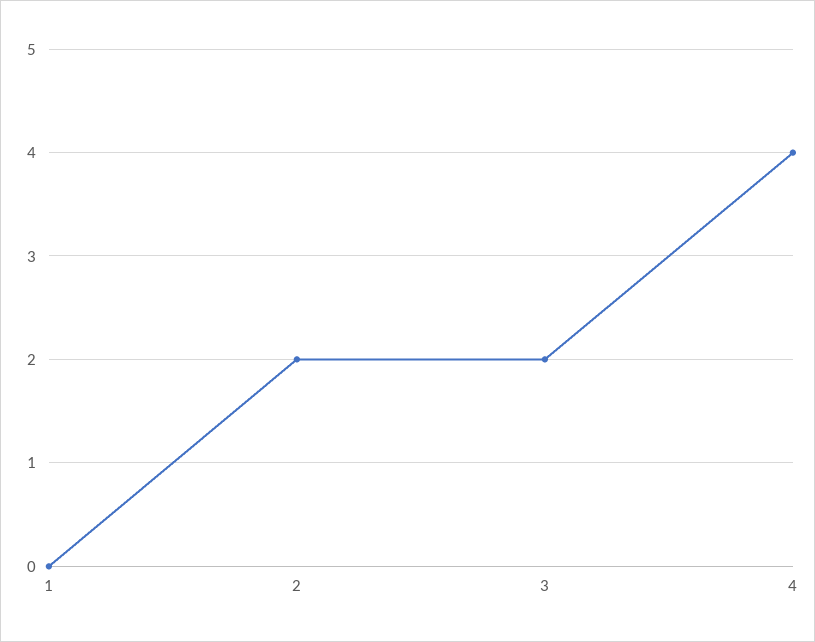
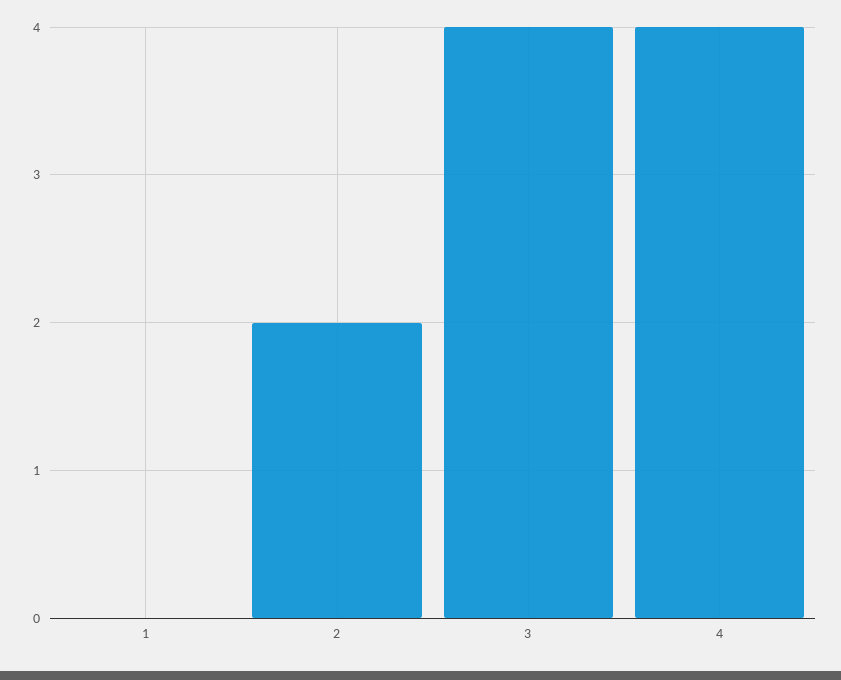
  {
    "1": 0,
    "2": 2,
-   "3": 2,
+   "3": 4,
    "4": 4
  }

